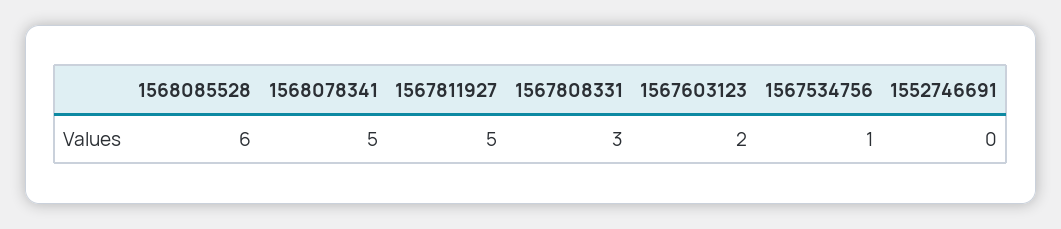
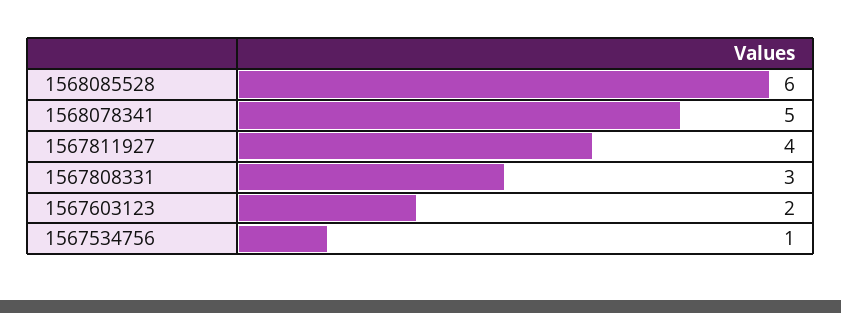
  {
    "1568085528": 6,
    "1568078341": 5,
-   "1567811927": 5,
+   "1567811927": 4,
    "1567808331": 3,
    "1567603123": 2,
-   "1567534756": 1,
+   "1567534756": 1
-   "1552746691": 0
  }

